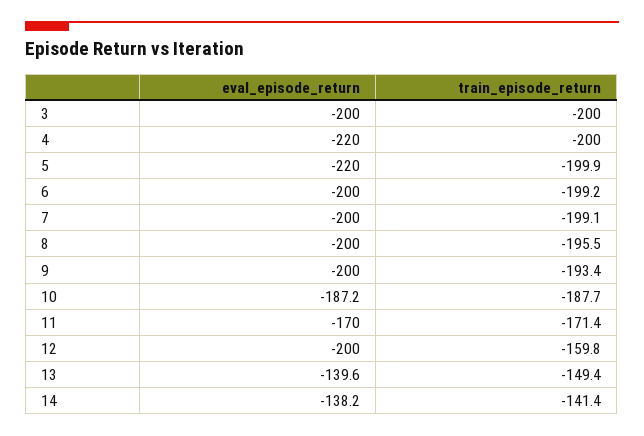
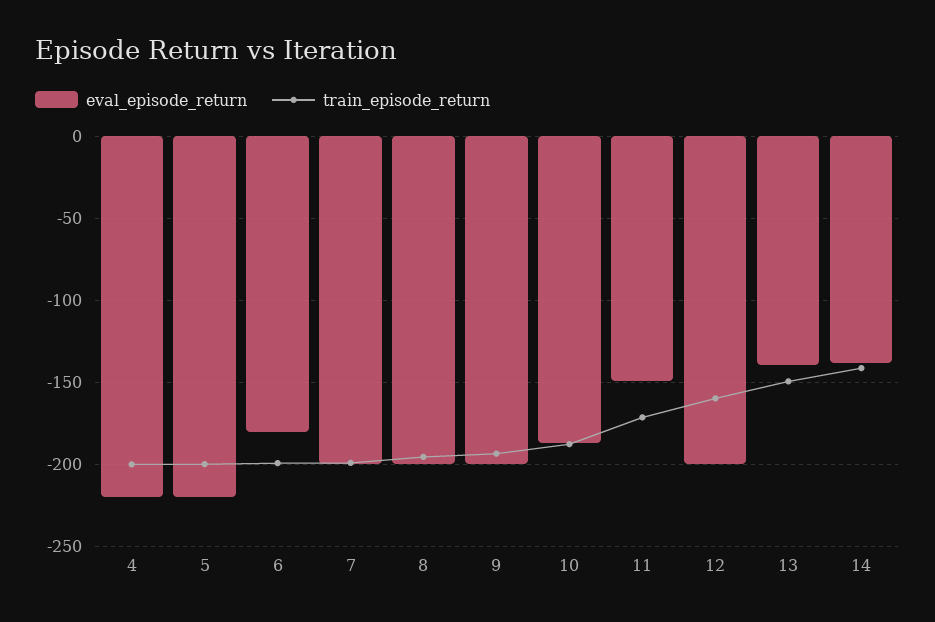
  {
    "eval_episode_return": {
-     "3": -200,
      "4": -220,
      "5": -220,
-     "6": -200,
+     "6": -180,
      "7": -200,
      "8": -200,
      "9": -200,
      "10": -187.2,
-     "11": -170,
+     "11": -150,
      "12": -200,
      "13": -139.6,
      "14": -138.2
    },
    "train_episode_return": {
-     "3": -200,
      "4": -200,
      "5": -199.9,
      "6": -199.2,
      "7": -199.1,
      "8": -195.5,
      "9": -193.4,
      "10": -187.7,
      "11": -171.4,
      "12": -159.8,
      "13": -149.4,
      "14": -141.4
    }
  }

